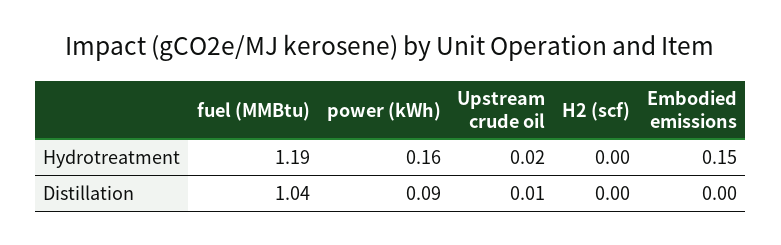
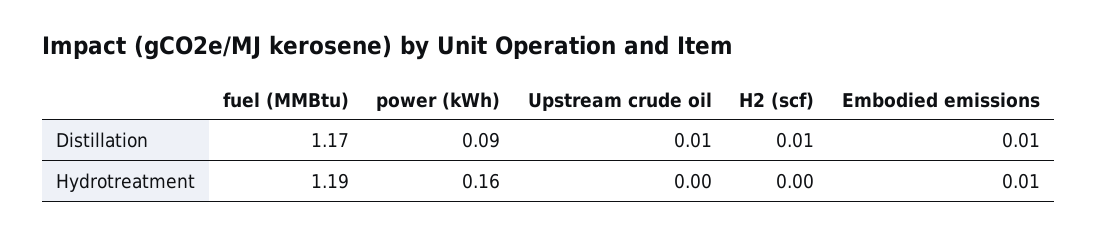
  {
    "fuel (MMBtu)": {
      "Hydrotreatment": 1.19,
-     "Distillation": 1.04
+     "Distillation": 1.17
    },
    "power (kWh)": {
      "Hydrotreatment": 0.16,
      "Distillation": 0.09
    },
    "Upstream crude oil": {
-     "Hydrotreatment": 0.02,
+     "Hydrotreatment": 0,
      "Distillation": 0.01
    },
    "H2 (scf)": {
      "Hydrotreatment": 0,
-     "Distillation": 0
+     "Distillation": 0.01
    },
    "Embodied emissions": {
-     "Hydrotreatment": 0.15,
+     "Hydrotreatment": 0.01,
-     "Distillation": 0
+     "Distillation": 0.01
    }
  }

